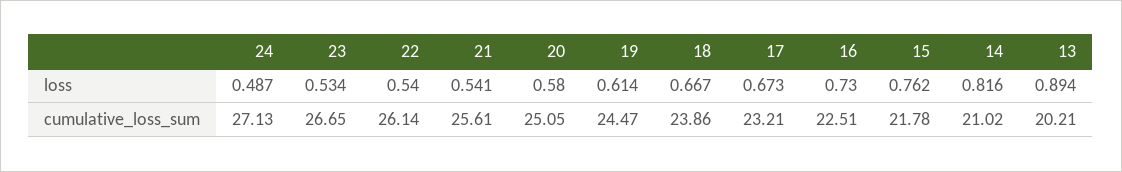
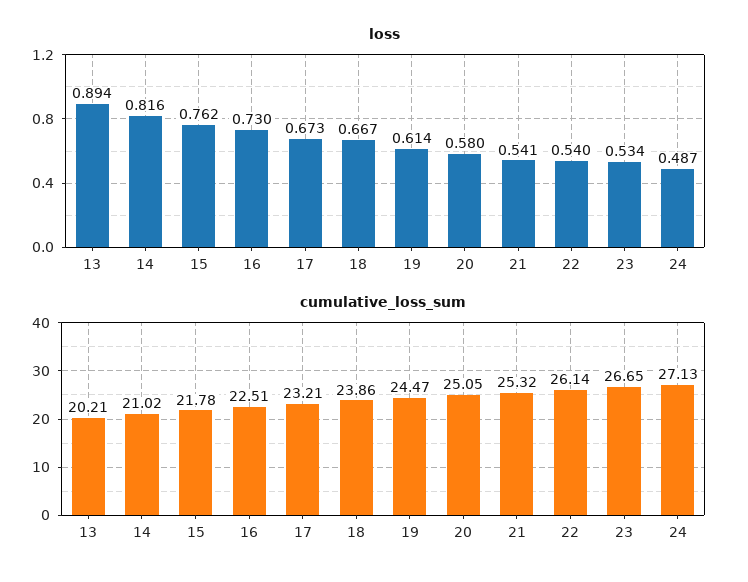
  {
    "loss": {
      "24": 0.487,
      "23": 0.534,
      "22": 0.54,
      "21": 0.541,
      "20": 0.58,
      "19": 0.614,
      "18": 0.667,
      "17": 0.673,
      "16": 0.73,
      "15": 0.762,
      "14": 0.816,
      "13": 0.894
    },
    "cumulative_loss_sum": {
      "24": 27.13,
      "23": 26.65,
      "22": 26.14,
-     "21": 25.61,
+     "21": 25.32,
      "20": 25.05,
      "19": 24.47,
      "18": 23.86,
      "17": 23.21,
      "16": 22.51,
      "15": 21.78,
      "14": 21.02,
      "13": 20.21
    }
  }

